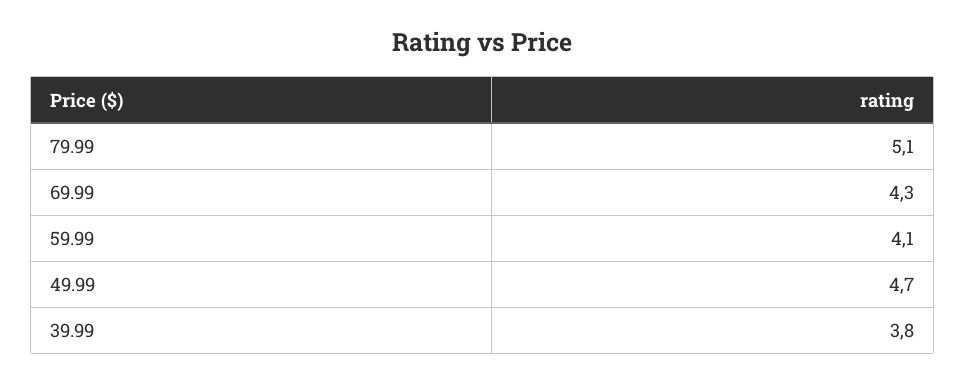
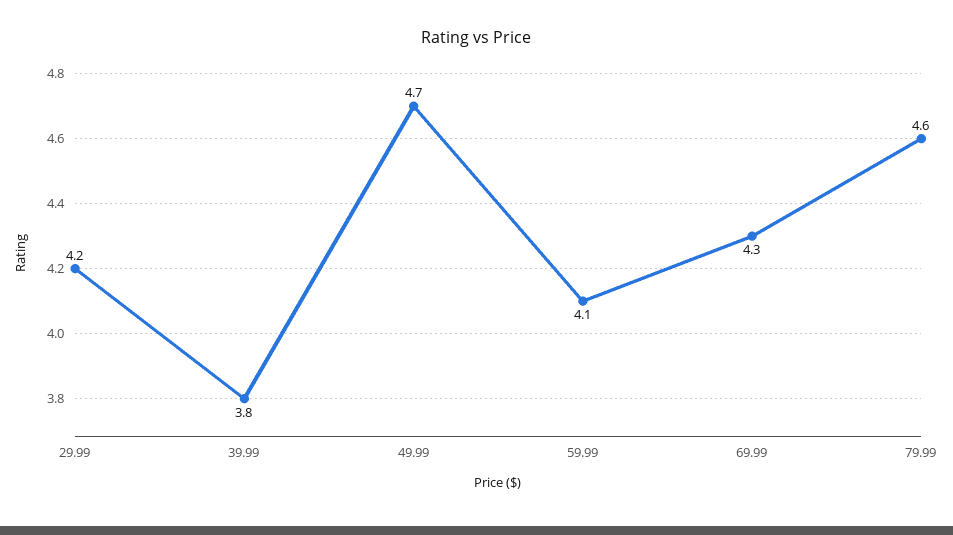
  {
-   "79.99": 5.1,
+   "79.99": 4.6,
    "69.99": 4.3,
    "59.99": 4.1,
    "49.99": 4.7,
-   "39.99": 3.8
+   "39.99": 3.8,
+   "29.99": 4.2
  }

